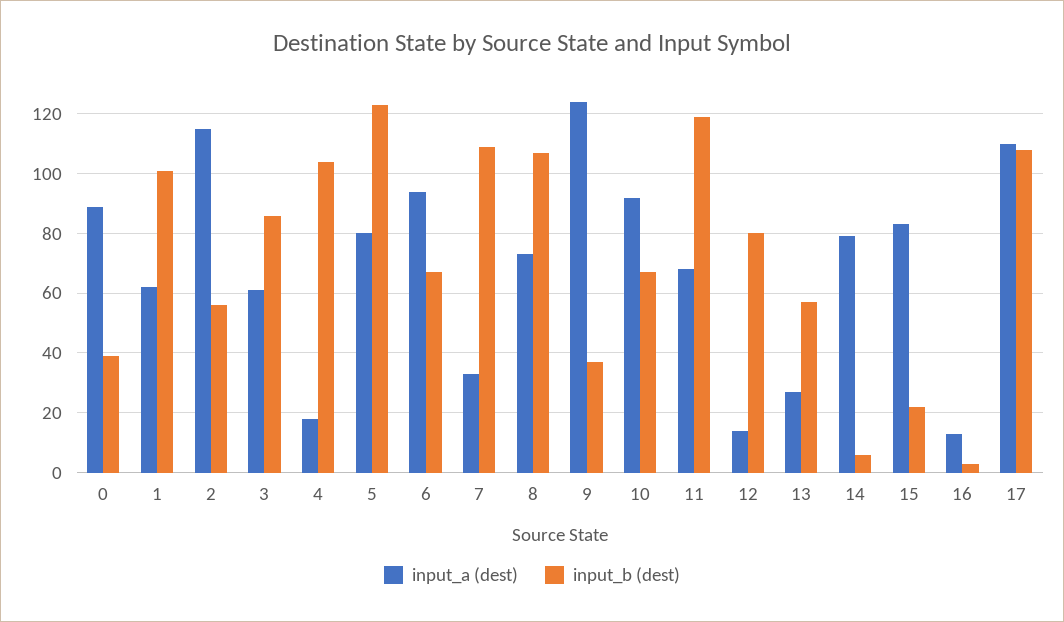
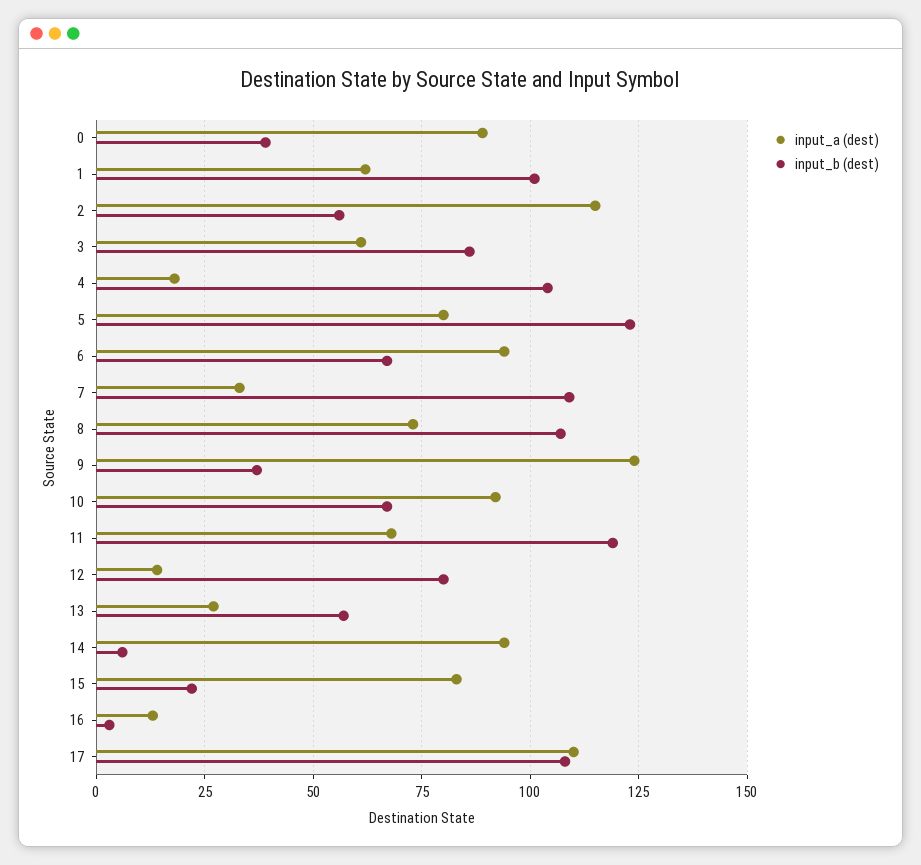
  {
    "input_a (dest)": {
      "0": 90,
      "1": 60,
      "2": 115,
      "3": 60,
      "4": 20,
      "5": 80,
      "6": 95,
      "7": 35,
      "8": 75,
      "9": 125,
      "10": 90,
      "11": 70,
      "12": 15,
      "13": 25,
-     "14": 80,
+     "14": 95,
      "15": 85,
      "16": 15,
      "17": 110
    },
    "input_b (dest)": {
      "0": 40,
      "1": 100,
      "2": 55,
      "3": 85,
      "4": 105,
      "5": 125,
      "6": 65,
      "7": 110,
      "8": 105,
      "9": 35,
      "10": 65,
      "11": 120,
      "12": 80,
      "13": 55,
      "14": 5,
      "15": 20,
      "16": 5,
      "17": 110
    }
  }

